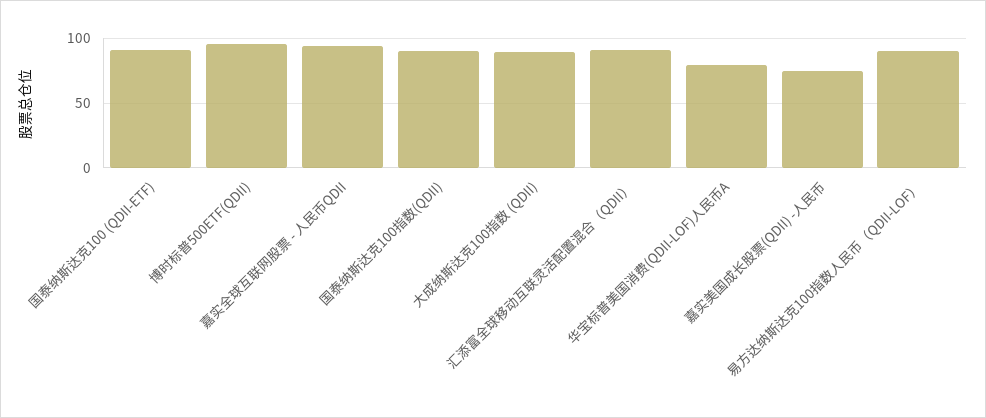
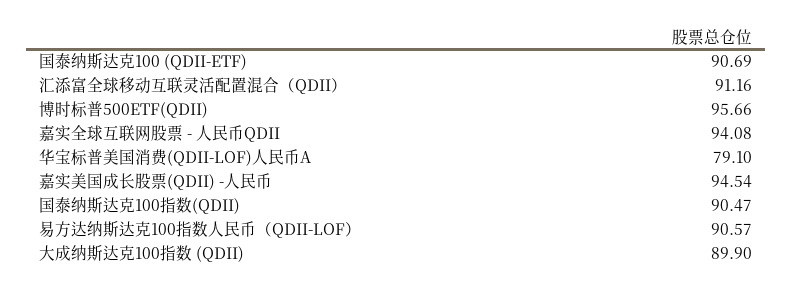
  {
    "国泰纳斯达克100 (QDII-ETF)": 90.69,
    "博时标普500ETF(QDII)": 95.66,
    "嘉实全球互联网股票 - 人民币QDII": 94.08,
    "国泰纳斯达克100指数(QDII)": 90.47,
    "大成纳斯达克100指数 (QDII)": 89.9,
    "汇添富全球移动互联灵活配置混合（QDII）": 91.16,
    "华宝标普美国消费(QDII-LOF)人民币A": 79.1,
-   "嘉实美国成长股票(QDII) -人民币": 75,
+   "嘉实美国成长股票(QDII) -人民币": 94.54,
    "易方达纳斯达克100指数人民币（QDII-LOF）": 90.57
  }

